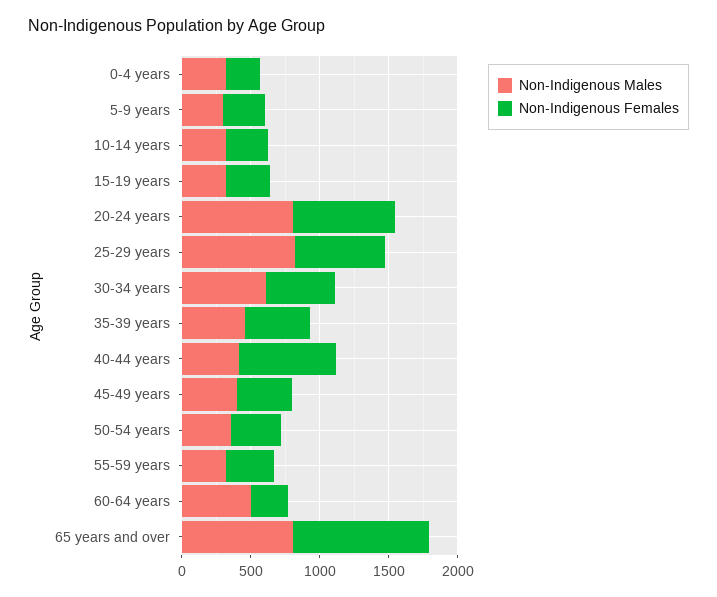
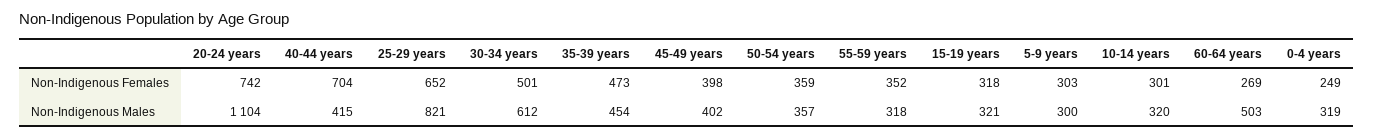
  {
    "Non-Indigenous Males": {
      "0-4 years": 319,
      "5-9 years": 300,
      "10-14 years": 320,
      "15-19 years": 321,
-     "20-24 years": 800,
+     "20-24 years": 1104,
      "25-29 years": 821,
      "30-34 years": 612,
      "35-39 years": 454,
      "40-44 years": 415,
      "45-49 years": 402,
      "50-54 years": 357,
      "55-59 years": 318,
-     "60-64 years": 503,
+     "60-64 years": 503
-     "65 years and over": 800
    },
    "Non-Indigenous Females": {
      "0-4 years": 249,
      "5-9 years": 303,
      "10-14 years": 301,
      "15-19 years": 318,
      "20-24 years": 742,
      "25-29 years": 652,
      "30-34 years": 501,
      "35-39 years": 473,
      "40-44 years": 704,
      "45-49 years": 398,
      "50-54 years": 359,
      "55-59 years": 352,
-     "60-64 years": 269,
+     "60-64 years": 269
-     "65 years and over": 1000
    }
  }

